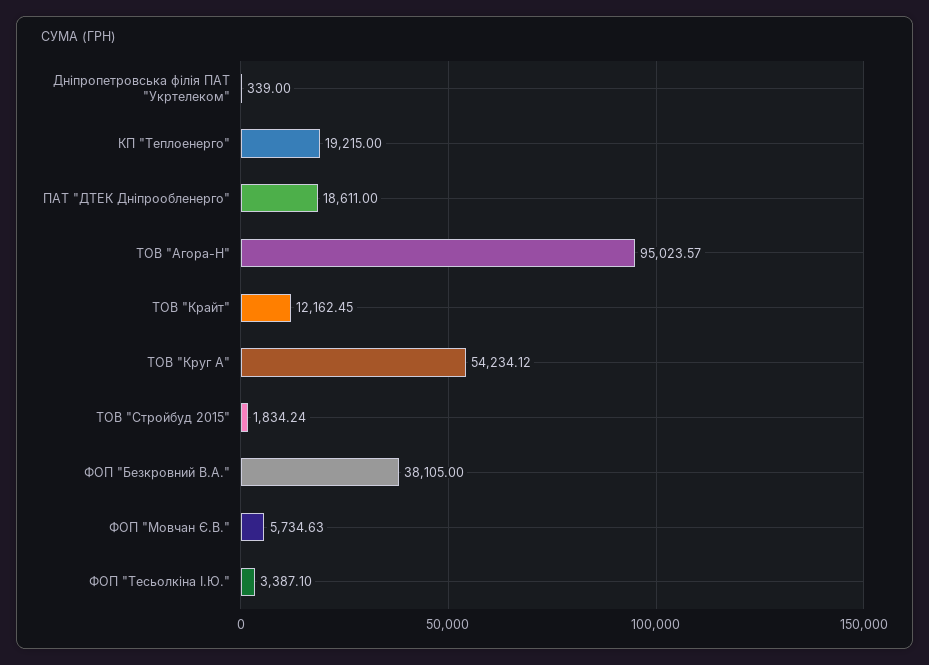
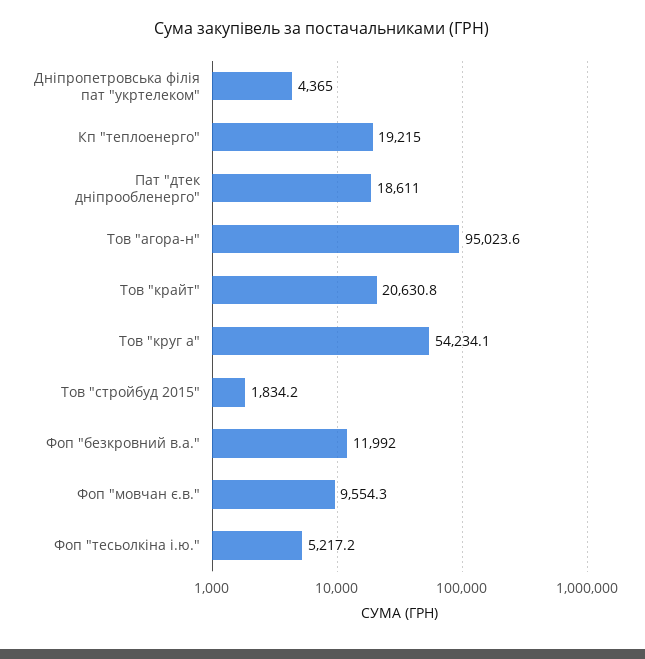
  {
-   "Дніпропетровська філія ПАТ \"Укртелеком\"": 339,
+   "Дніпропетровська філія ПАТ \"Укртелеком\"": 4365,
    "КП \"Теплоенерго\"": 19215,
    "ПАТ \"ДТЕК Дніпрообленерго\"": 18611,
    "ТОВ \"Агора-Н\"": 95023.57,
-   "ТОВ \"Крайт\"": 12162.45,
+   "ТОВ \"Крайт\"": 20630.8,
    "ТОВ \"Круг А\"": 54234.12,
    "ТОВ \"Стройбуд 2015\"": 1834.24,
-   "ФОП \"Безкровний В.А.\"": 38105,
+   "ФОП \"Безкровний В.А.\"": 11992,
-   "ФОП \"Мовчан Є.В.\"": 5734.63,
+   "ФОП \"Мовчан Є.В.\"": 9554.3,
-   "ФОП \"Тесьолкіна І.Ю.\"": 3387.1
+   "ФОП \"Тесьолкіна І.Ю.\"": 5217.2
  }

